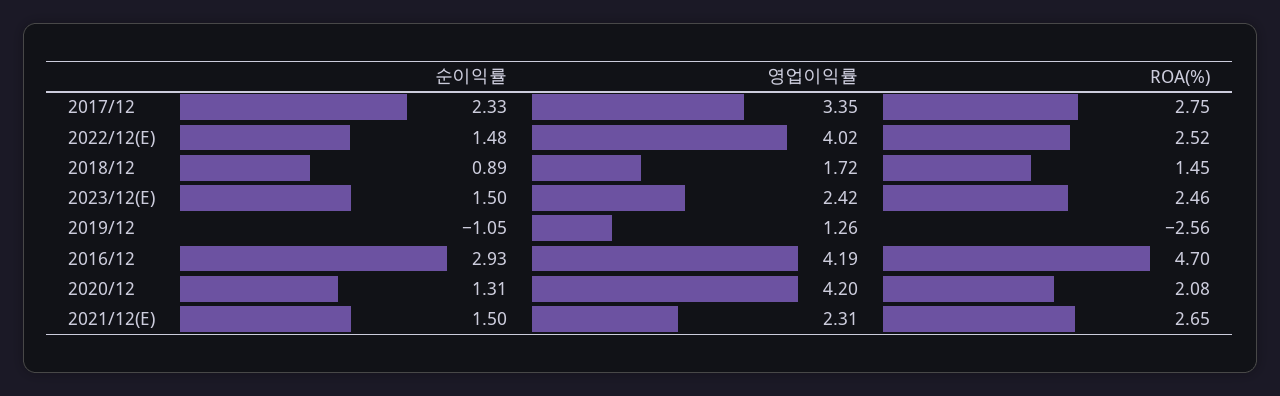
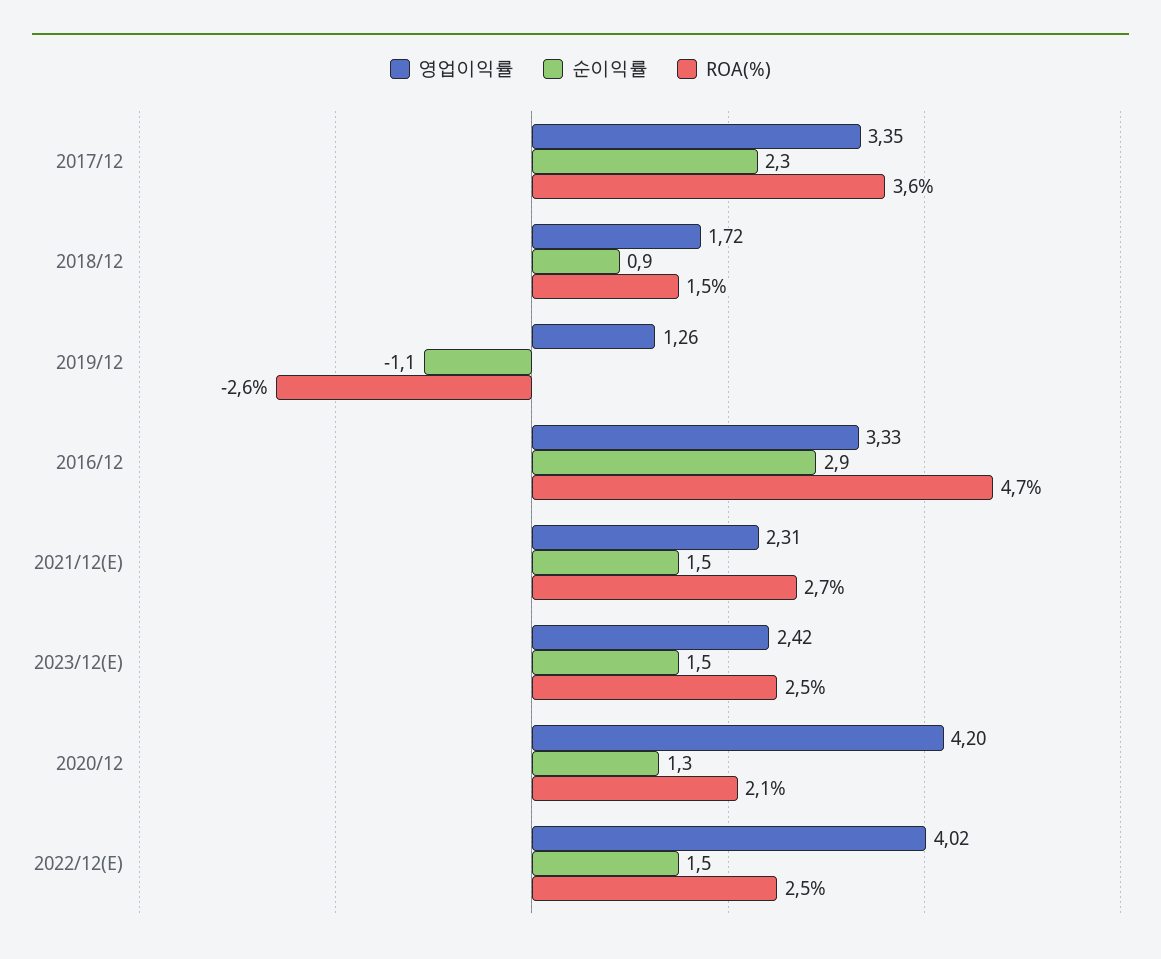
  {
    "순이익률": {
      "2017/12": 2.33,
      "2022/12(E)": 1.48,
      "2018/12": 0.89,
      "2023/12(E)": 1.5,
      "2019/12": -1.05,
      "2016/12": 2.93,
      "2020/12": 1.31,
      "2021/12(E)": 1.5
    },
    "영업이익률": {
      "2017/12": 3.35,
      "2022/12(E)": 4.02,
      "2018/12": 1.72,
      "2023/12(E)": 2.42,
      "2019/12": 1.26,
-     "2016/12": 4.19,
+     "2016/12": 3.33,
      "2020/12": 4.2,
      "2021/12(E)": 2.31
    },
    "ROA(%)": {
-     "2017/12": 2.75,
+     "2017/12": 3.6,
      "2022/12(E)": 2.52,
      "2018/12": 1.45,
      "2023/12(E)": 2.46,
      "2019/12": -2.56,
      "2016/12": 4.7,
      "2020/12": 2.08,
      "2021/12(E)": 2.65
    }
  }

